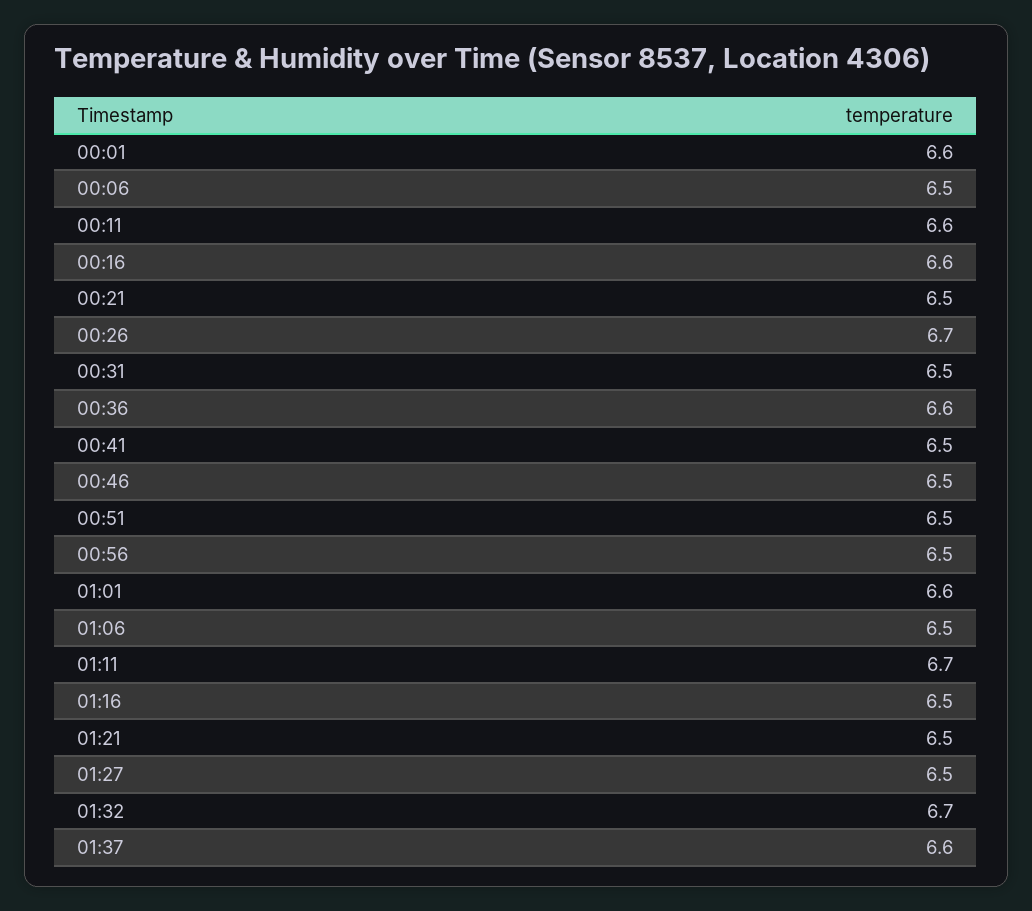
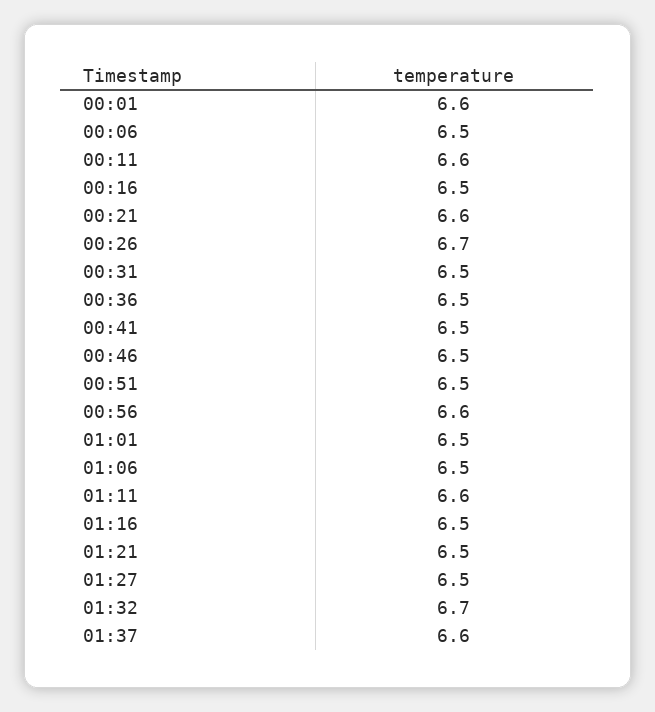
  {
    "00:01": 6.6,
    "00:06": 6.5,
    "00:11": 6.6,
-   "00:16": 6.6,
+   "00:16": 6.5,
-   "00:21": 6.5,
+   "00:21": 6.6,
    "00:26": 6.7,
    "00:31": 6.5,
-   "00:36": 6.6,
+   "00:36": 6.5,
    "00:41": 6.5,
    "00:46": 6.5,
    "00:51": 6.5,
-   "00:56": 6.5,
+   "00:56": 6.6,
-   "01:01": 6.6,
+   "01:01": 6.5,
    "01:06": 6.5,
-   "01:11": 6.7,
+   "01:11": 6.6,
    "01:16": 6.5,
    "01:21": 6.5,
    "01:27": 6.5,
    "01:32": 6.7,
    "01:37": 6.6
  }

